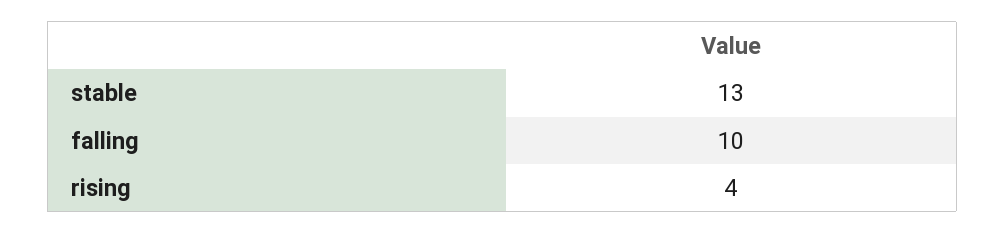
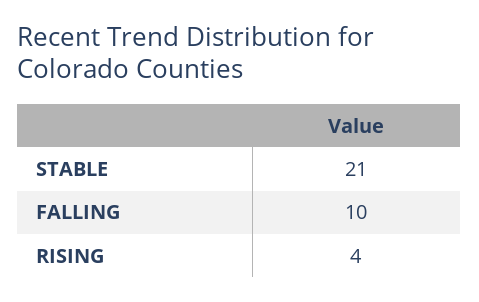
  {
-   "stable": 13,
+   "stable": 21,
    "falling": 10,
    "rising": 4
  }

